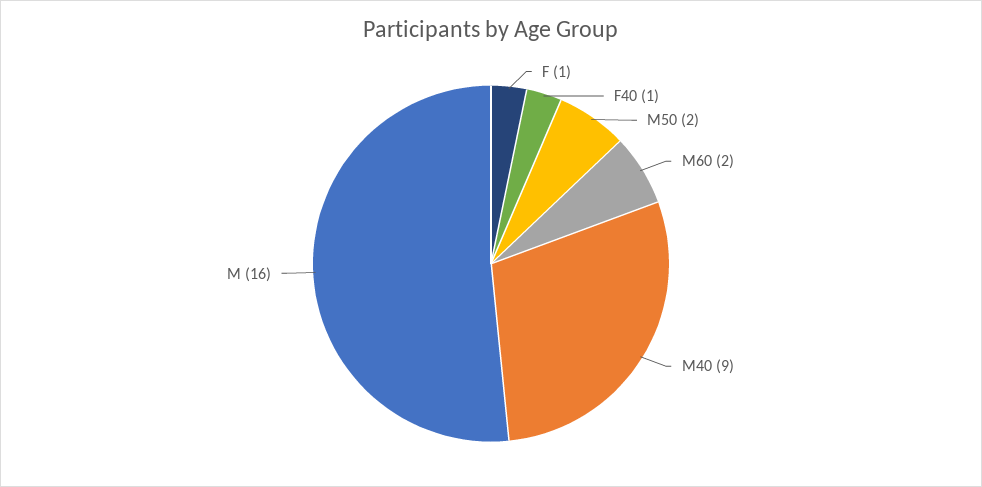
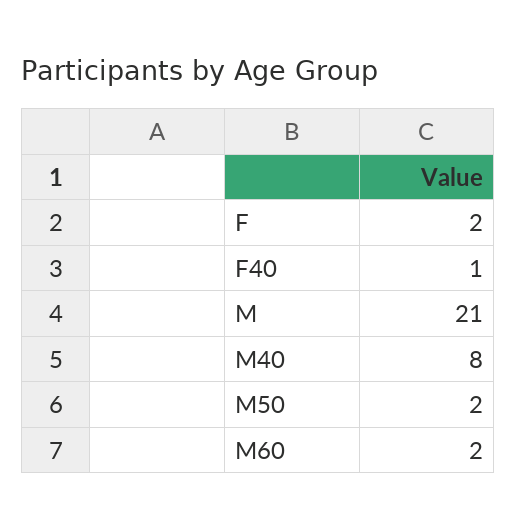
  {
-   "F": 1,
+   "F": 2,
    "F40": 1,
    "M50": 2,
    "M60": 2,
-   "M40": 9,
+   "M40": 8,
-   "M": 16
+   "M": 21
  }

